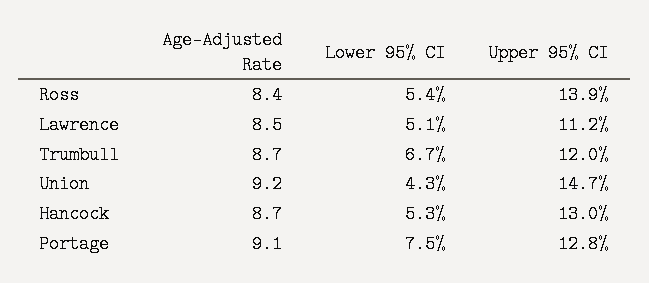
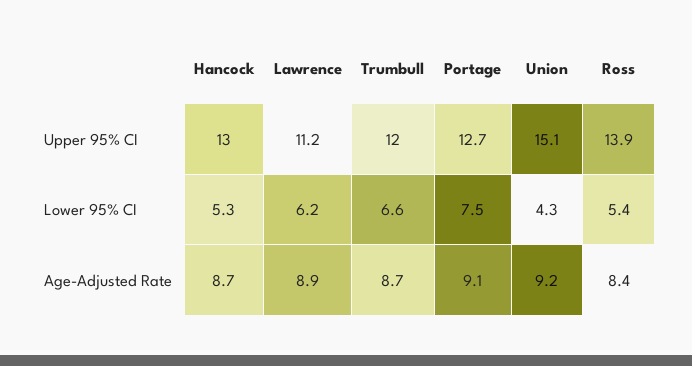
  {
    "Age-Adjusted Rate": {
      "Ross": 8.4,
-     "Lawrence": 8.5,
+     "Lawrence": 8.9,
      "Trumbull": 8.7,
      "Union": 9.2,
      "Hancock": 8.7,
      "Portage": 9.1
    },
    "Lower 95% CI": {
      "Ross": 5.4,
-     "Lawrence": 5.1,
+     "Lawrence": 6.2,
-     "Trumbull": 6.7,
+     "Trumbull": 6.6,
      "Union": 4.3,
      "Hancock": 5.3,
      "Portage": 7.5
    },
    "Upper 95% CI": {
      "Ross": 13.9,
      "Lawrence": 11.2,
      "Trumbull": 12,
-     "Union": 14.7,
+     "Union": 15.1,
      "Hancock": 13,
-     "Portage": 12.8
+     "Portage": 12.7
    }
  }

